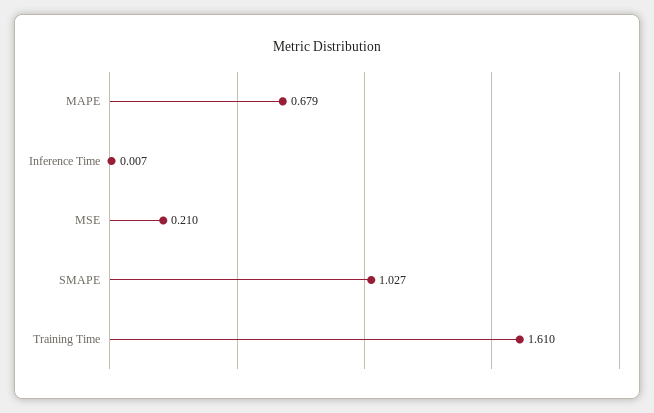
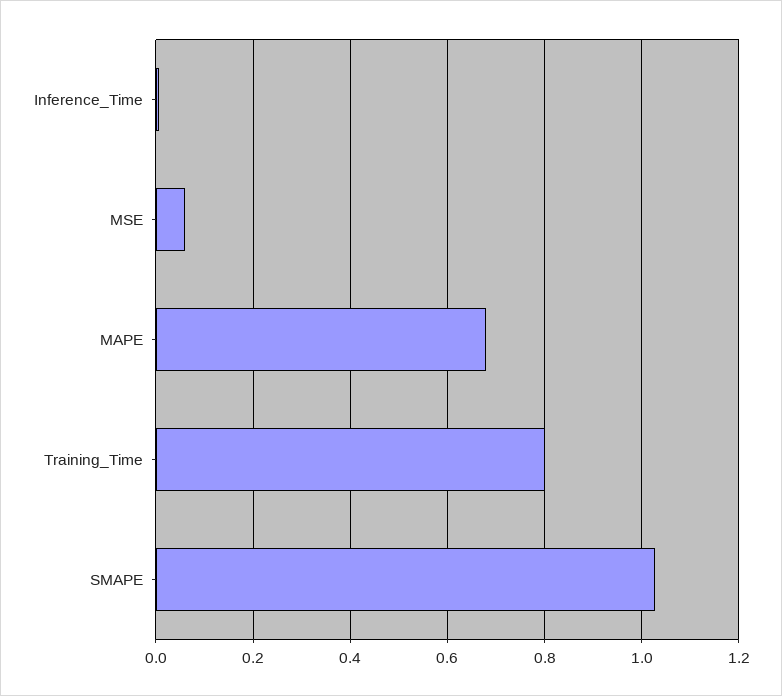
  {
    "MAPE": 0.679,
    "Inference Time": 0.007,
-   "MSE": 0.21,
+   "MSE": 0.06,
    "SMAPE": 1.027,
-   "Training Time": 1.61
+   "Training Time": 0.8
  }

